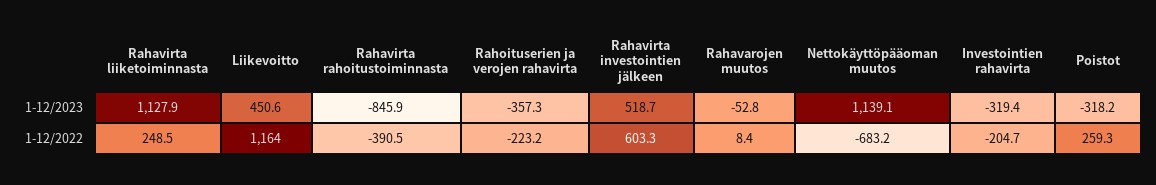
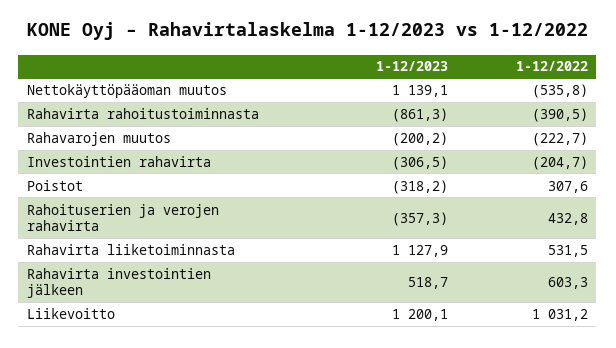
  {
    "Rahavirta liiketoiminnasta": {
      "1-12/2023": 1127.9,
-     "1-12/2022": 248.5
+     "1-12/2022": 531.5
    },
    "Liikevoitto": {
-     "1-12/2023": 450.6,
+     "1-12/2023": 1200.1,
-     "1-12/2022": 1164
+     "1-12/2022": 1031.2
    },
    "Rahavirta rahoitustoiminnasta": {
-     "1-12/2023": -845.9,
+     "1-12/2023": -861.3,
      "1-12/2022": -390.5
    },
    "Rahoituserien ja verojen rahavirta": {
      "1-12/2023": -357.3,
-     "1-12/2022": -223.2
+     "1-12/2022": 432.8
    },
    "Rahavirta investointien jälkeen": {
      "1-12/2023": 518.7,
      "1-12/2022": 603.3
    },
    "Rahavarojen muutos": {
-     "1-12/2023": -52.8,
+     "1-12/2023": -200.2,
-     "1-12/2022": 8.4
+     "1-12/2022": -222.7
    },
    "Nettokäyttöpääoman muutos": {
      "1-12/2023": 1139.1,
-     "1-12/2022": -683.2
+     "1-12/2022": -535.8
    },
    "Investointien rahavirta": {
-     "1-12/2023": -319.4,
+     "1-12/2023": -306.5,
      "1-12/2022": -204.7
    },
    "Poistot": {
      "1-12/2023": -318.2,
-     "1-12/2022": 259.3
+     "1-12/2022": 307.6
    }
  }

